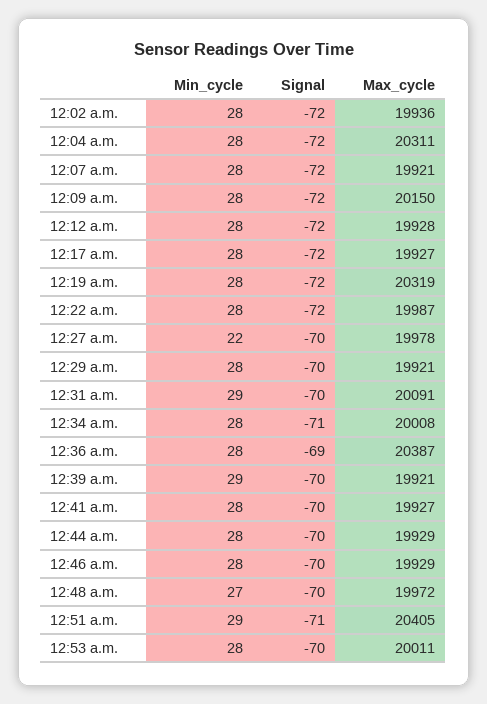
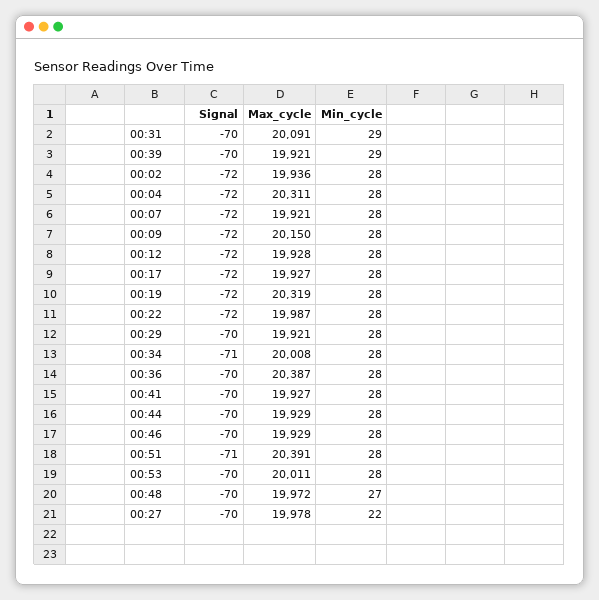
  {
    "Min_cycle": {
      "12:02 a.m.": 28,
      "12:04 a.m.": 28,
      "12:07 a.m.": 28,
      "12:09 a.m.": 28,
      "12:12 a.m.": 28,
      "12:17 a.m.": 28,
      "12:19 a.m.": 28,
      "12:22 a.m.": 28,
      "12:27 a.m.": 22,
      "12:29 a.m.": 28,
      "12:31 a.m.": 29,
      "12:34 a.m.": 28,
      "12:36 a.m.": 28,
      "12:39 a.m.": 29,
      "12:41 a.m.": 28,
      "12:44 a.m.": 28,
      "12:46 a.m.": 28,
      "12:48 a.m.": 27,
-     "12:51 a.m.": 29,
+     "12:51 a.m.": 28,
      "12:53 a.m.": 28
    },
    "Signal": {
      "12:02 a.m.": -72,
      "12:04 a.m.": -72,
      "12:07 a.m.": -72,
      "12:09 a.m.": -72,
      "12:12 a.m.": -72,
      "12:17 a.m.": -72,
      "12:19 a.m.": -72,
      "12:22 a.m.": -72,
      "12:27 a.m.": -70,
      "12:29 a.m.": -70,
      "12:31 a.m.": -70,
      "12:34 a.m.": -71,
-     "12:36 a.m.": -69,
+     "12:36 a.m.": -70,
      "12:39 a.m.": -70,
      "12:41 a.m.": -70,
      "12:44 a.m.": -70,
      "12:46 a.m.": -70,
      "12:48 a.m.": -70,
      "12:51 a.m.": -71,
      "12:53 a.m.": -70
    },
    "Max_cycle": {
      "12:02 a.m.": 19936,
      "12:04 a.m.": 20311,
      "12:07 a.m.": 19921,
      "12:09 a.m.": 20150,
      "12:12 a.m.": 19928,
      "12:17 a.m.": 19927,
      "12:19 a.m.": 20319,
      "12:22 a.m.": 19987,
      "12:27 a.m.": 19978,
      "12:29 a.m.": 19921,
      "12:31 a.m.": 20091,
      "12:34 a.m.": 20008,
      "12:36 a.m.": 20387,
      "12:39 a.m.": 19921,
      "12:41 a.m.": 19927,
      "12:44 a.m.": 19929,
      "12:46 a.m.": 19929,
      "12:48 a.m.": 19972,
-     "12:51 a.m.": 20405,
+     "12:51 a.m.": 20391,
      "12:53 a.m.": 20011
    }
  }

